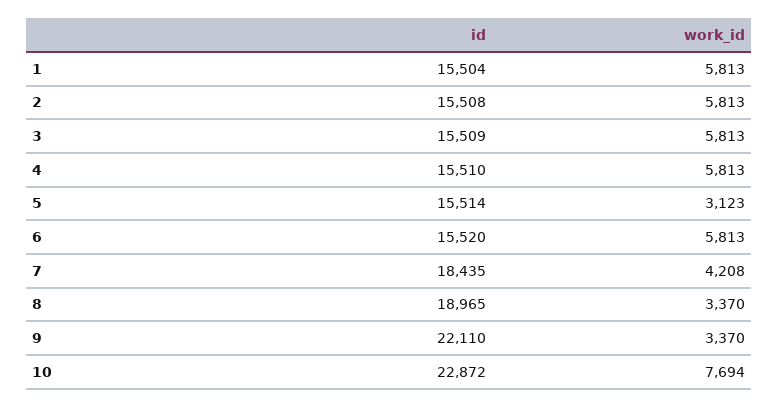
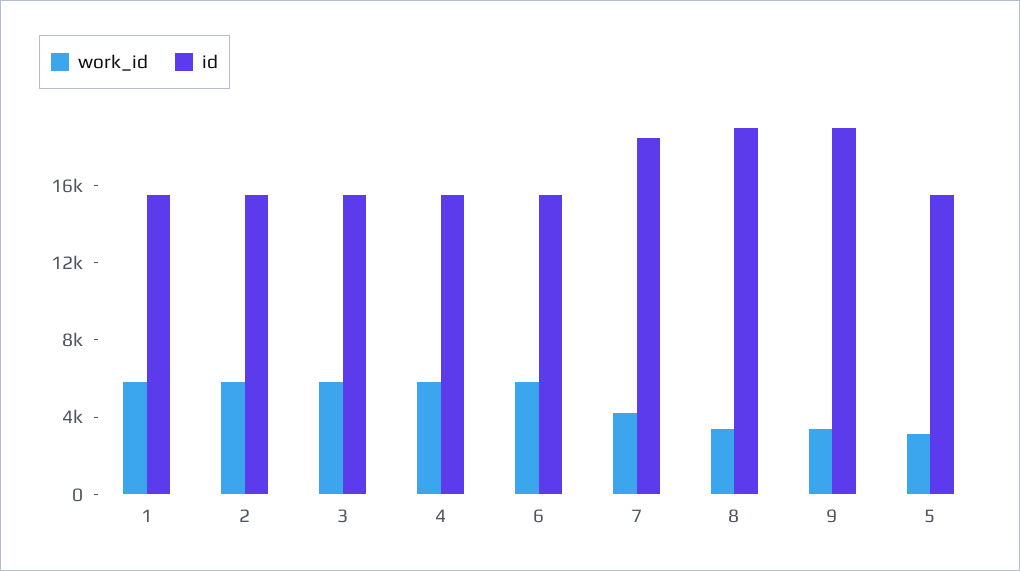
  {
    "id": {
      "1": 15504,
      "2": 15508,
      "3": 15509,
      "4": 15510,
      "5": 15514,
      "6": 15520,
      "7": 18435,
      "8": 18965,
-     "9": 22110,
+     "9": 19000
-     "10": 22872
    },
    "work_id": {
      "1": 5813,
      "2": 5813,
      "3": 5813,
      "4": 5813,
      "5": 3123,
      "6": 5813,
      "7": 4208,
      "8": 3370,
-     "9": 3370,
+     "9": 3370
-     "10": 7694
    }
  }

